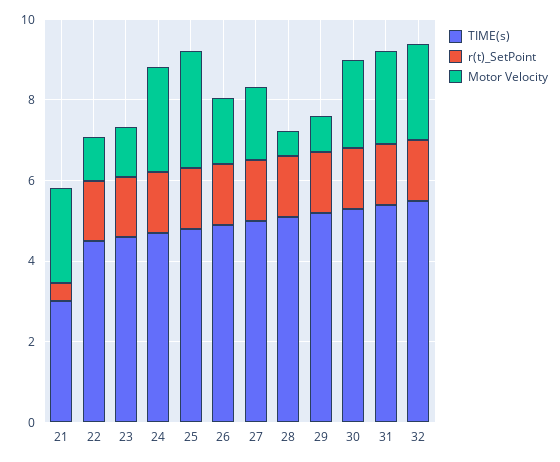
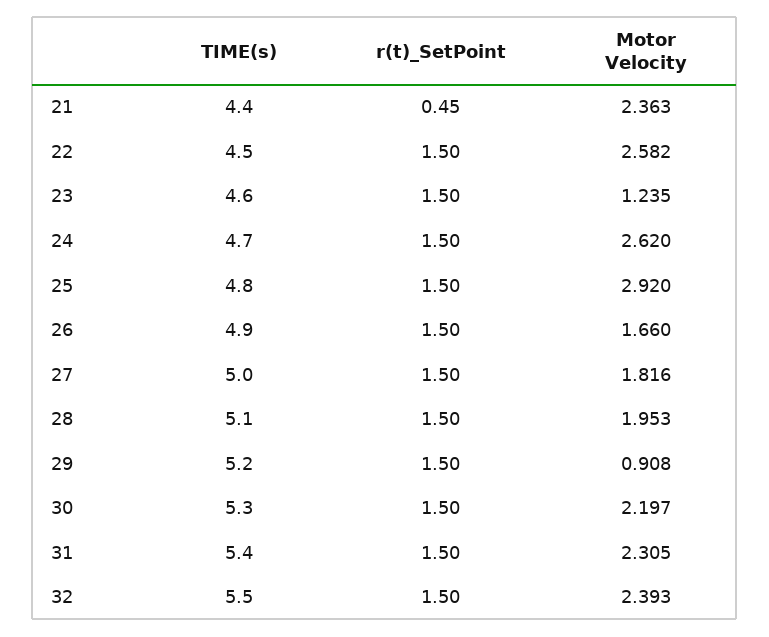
  {
    "TIME(s)": {
-     "21": 3,
+     "21": 4.4,
      "22": 4.5,
      "23": 4.6,
      "24": 4.7,
      "25": 4.8,
      "26": 4.9,
      "27": 5,
      "28": 5.1,
      "29": 5.2,
      "30": 5.3,
      "31": 5.4,
      "32": 5.5
    },
    "r(t)_SetPoint": {
      "21": 0.45,
      "22": 1.5,
      "23": 1.5,
      "24": 1.5,
      "25": 1.5,
      "26": 1.5,
      "27": 1.5,
      "28": 1.5,
      "29": 1.5,
      "30": 1.5,
      "31": 1.5,
      "32": 1.5
    },
    "Motor Velocity": {
      "21": 2.363,
-     "22": 1,
+     "22": 2.582,
      "23": 1.235,
      "24": 2.62,
      "25": 2.92,
      "26": 1.66,
      "27": 1.816,
-     "28": 0.5,
+     "28": 1.953,
      "29": 0.908,
      "30": 2.197,
      "31": 2.305,
      "32": 2.393
    }
  }

